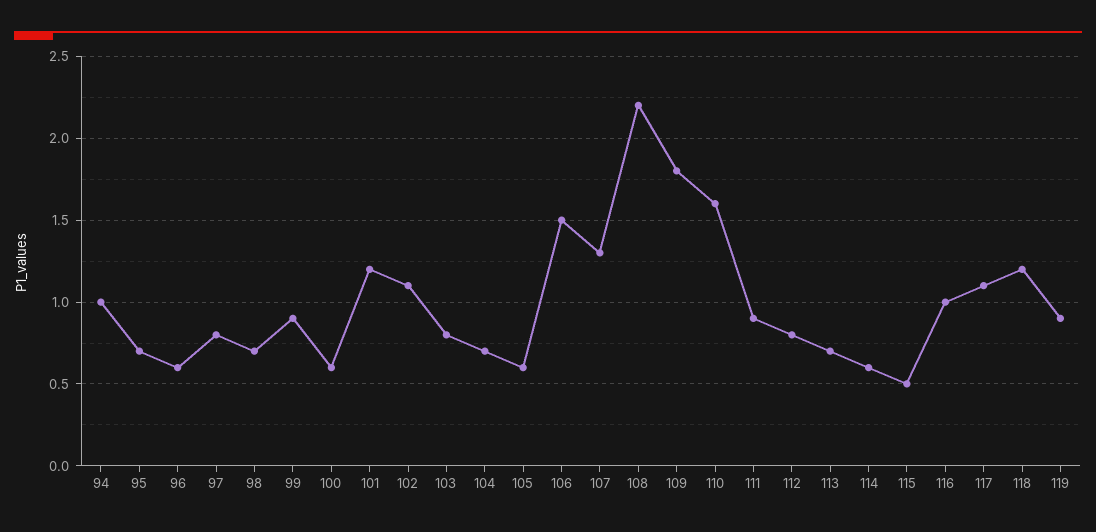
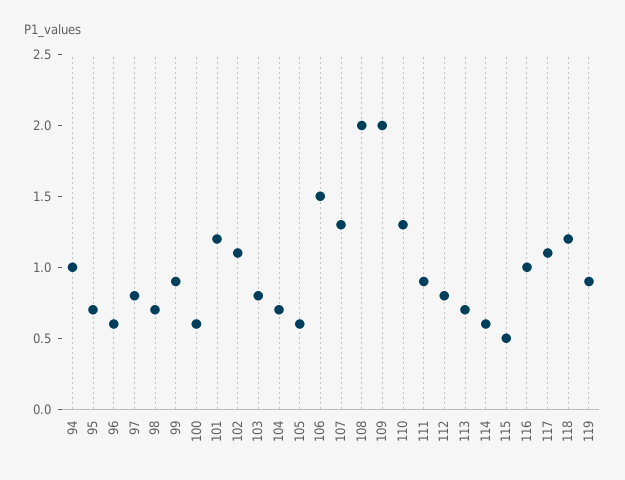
  {
    "94": 1,
    "95": 0.7,
    "96": 0.6,
    "97": 0.8,
    "98": 0.7,
    "99": 0.9,
    "100": 0.6,
    "101": 1.2,
    "102": 1.1,
    "103": 0.8,
    "104": 0.7,
    "105": 0.6,
    "106": 1.5,
    "107": 1.3,
-   "108": 2.2,
+   "108": 2,
-   "109": 1.8,
+   "109": 2,
-   "110": 1.6,
+   "110": 1.3,
    "111": 0.9,
    "112": 0.8,
    "113": 0.7,
    "114": 0.6,
    "115": 0.5,
    "116": 1,
    "117": 1.1,
    "118": 1.2,
    "119": 0.9
  }

